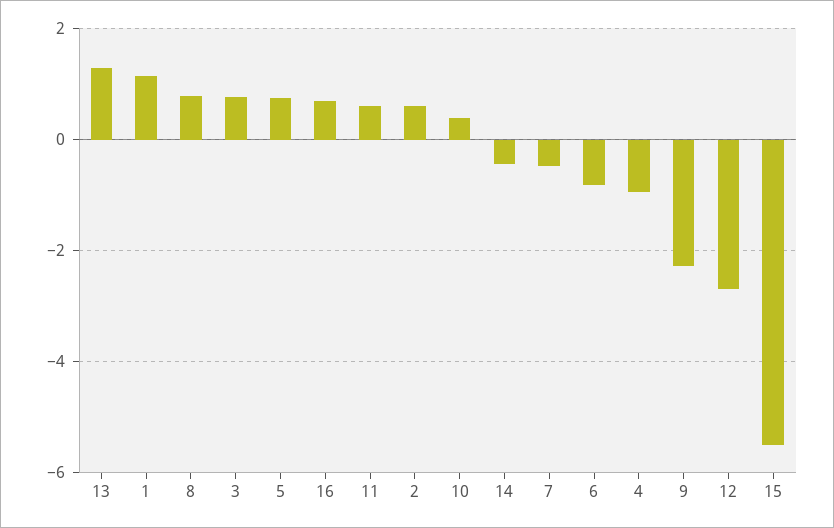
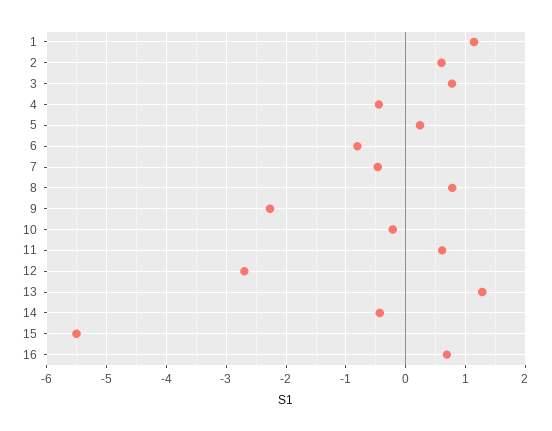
  {
    "13": 1.2,
    "1": 1.2,
    "8": 0.8,
    "3": 0.8,
-   "5": 0.8,
+   "5": 0.2,
    "16": 0.6,
    "11": 0.6,
    "2": 0.6,
-   "10": 0.4,
+   "10": -0.2,
    "14": -0.4,
    "7": -0.4,
    "6": -0.8,
-   "4": -1,
+   "4": -0.4,
    "9": -2.2,
    "12": -2.6,
    "15": -5.6
  }

